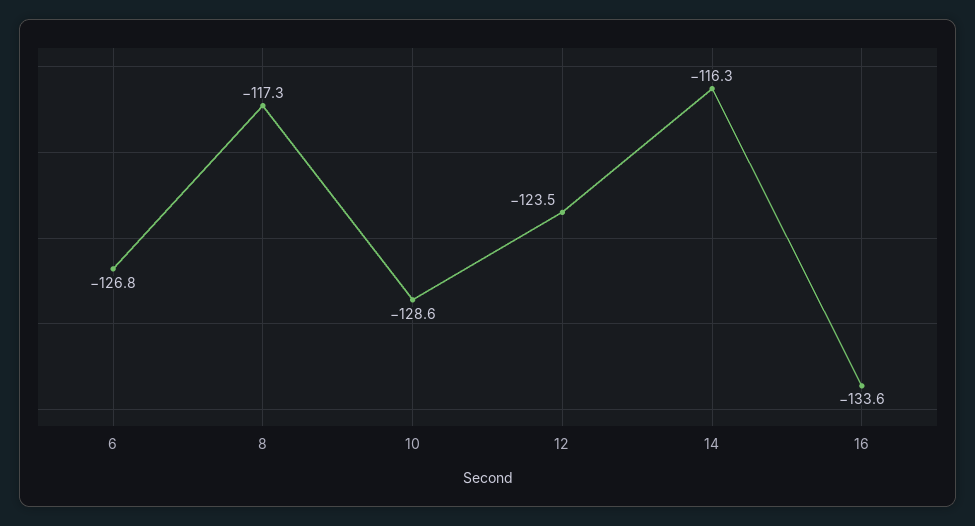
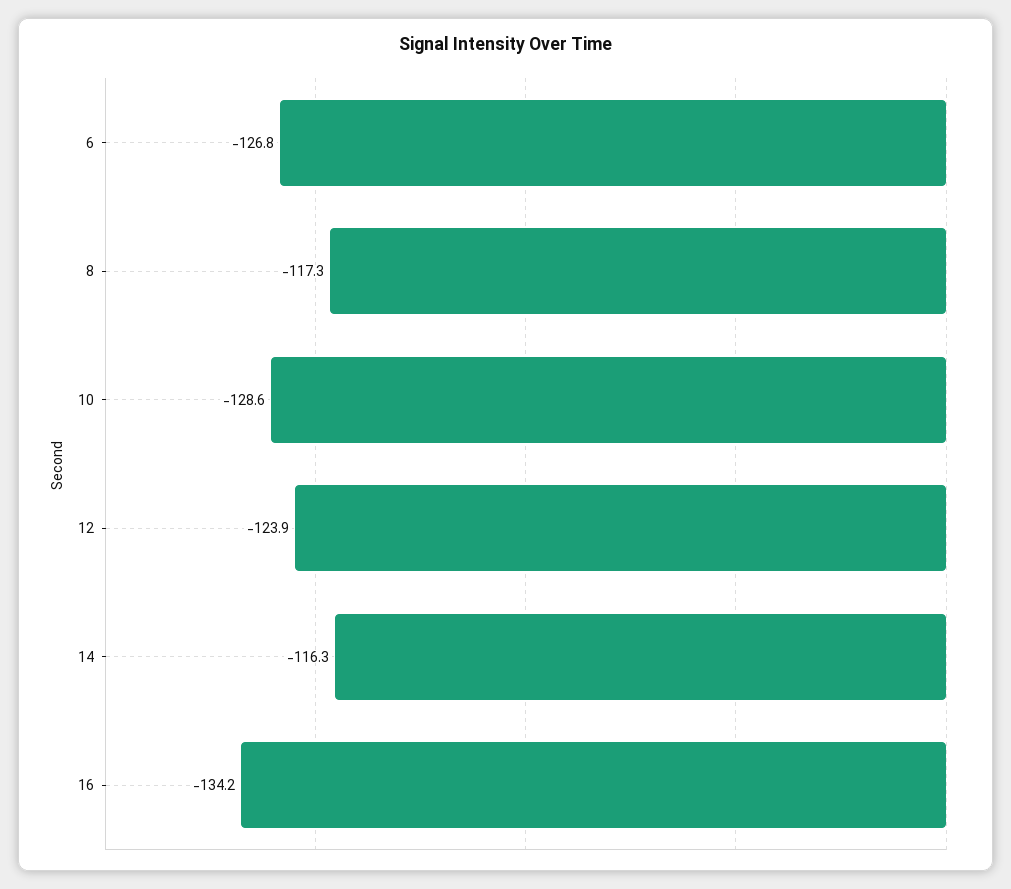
  {
    "6": -126.8,
    "8": -117.3,
    "10": -128.6,
-   "12": -123.5,
+   "12": -123.9,
    "14": -116.3,
-   "16": -133.6
+   "16": -134.2
  }

